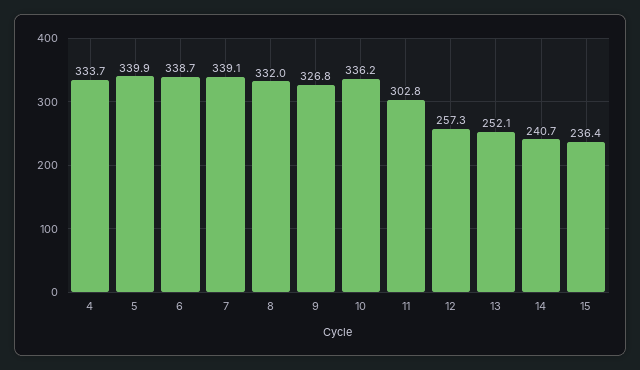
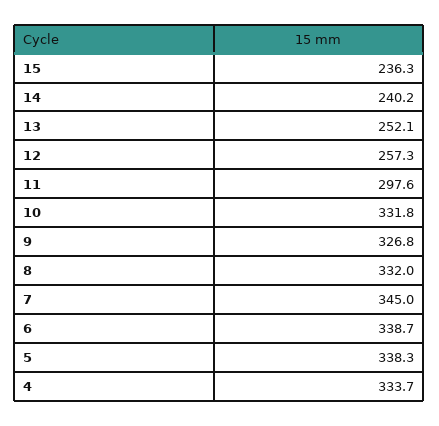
  {
    "4": 333.7,
-   "5": 339.9,
+   "5": 338.3,
    "6": 338.7,
-   "7": 339.1,
+   "7": 345,
    "8": 332,
    "9": 326.8,
-   "10": 336.2,
+   "10": 331.8,
-   "11": 302.8,
+   "11": 297.6,
    "12": 257.3,
    "13": 252.1,
-   "14": 240.7,
+   "14": 240.2,
-   "15": 236.4
+   "15": 236.3
  }

